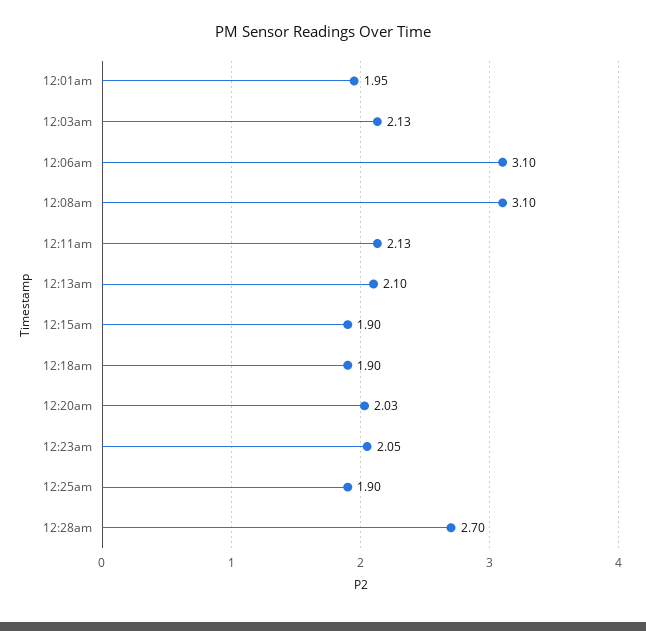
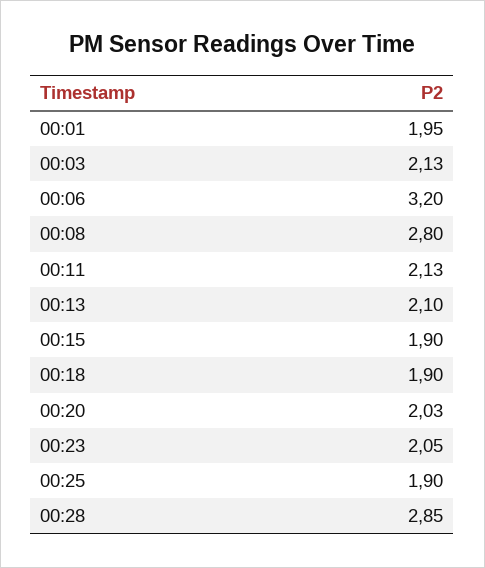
  {
    "12:01am": 1.95,
    "12:03am": 2.13,
-   "12:06am": 3.1,
+   "12:06am": 3.2,
-   "12:08am": 3.1,
+   "12:08am": 2.8,
    "12:11am": 2.13,
    "12:13am": 2.1,
    "12:15am": 1.9,
    "12:18am": 1.9,
    "12:20am": 2.03,
    "12:23am": 2.05,
    "12:25am": 1.9,
-   "12:28am": 2.7
+   "12:28am": 2.85
  }

